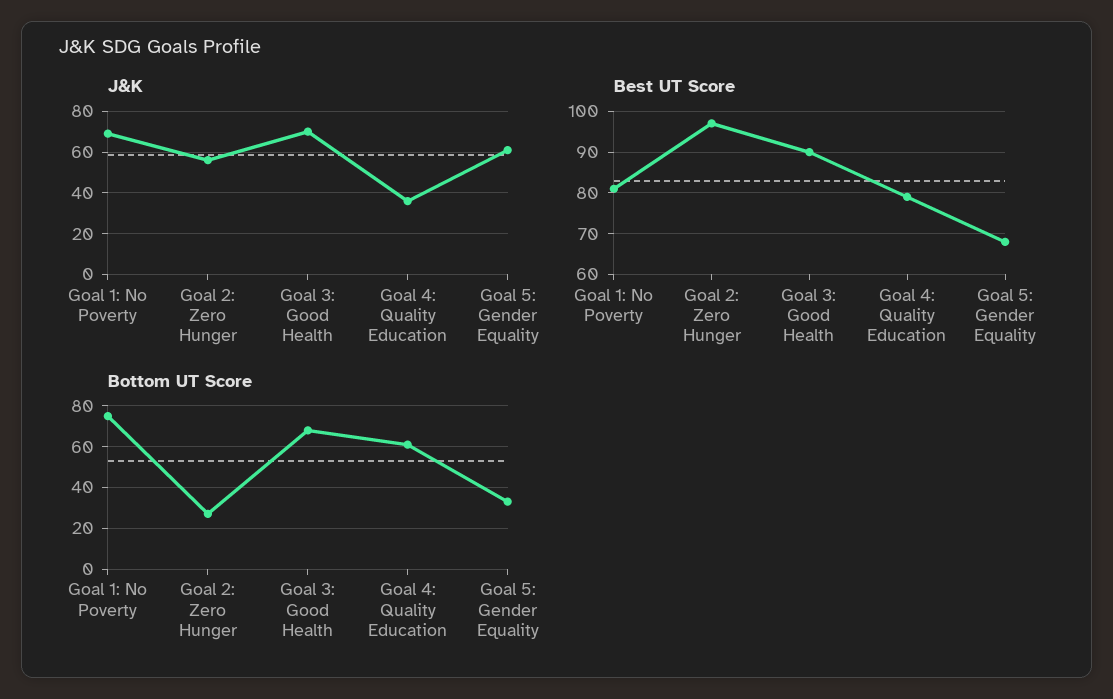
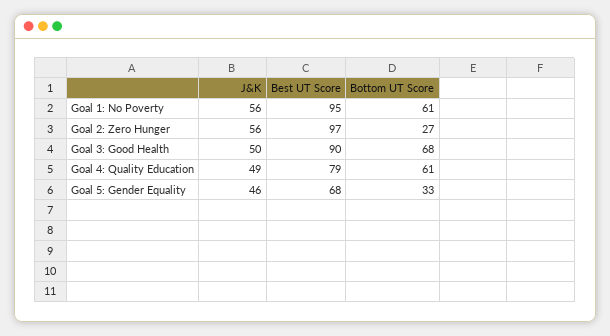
  {
    "J&K": {
-     "Goal 1: No Poverty": 70,
+     "Goal 1: No Poverty": 56,
      "Goal 2: Zero Hunger": 56,
-     "Goal 3: Good Health": 70,
+     "Goal 3: Good Health": 50,
-     "Goal 4: Quality Education": 35,
+     "Goal 4: Quality Education": 49,
-     "Goal 5: Gender Equality": 60
+     "Goal 5: Gender Equality": 46
    },
    "Best UT Score": {
-     "Goal 1: No Poverty": 80,
+     "Goal 1: No Poverty": 95,
      "Goal 2: Zero Hunger": 97,
      "Goal 3: Good Health": 90,
      "Goal 4: Quality Education": 79,
      "Goal 5: Gender Equality": 68
    },
    "Bottom UT Score": {
-     "Goal 1: No Poverty": 75,
+     "Goal 1: No Poverty": 61,
      "Goal 2: Zero Hunger": 27,
      "Goal 3: Good Health": 68,
      "Goal 4: Quality Education": 61,
      "Goal 5: Gender Equality": 33
    }
  }

